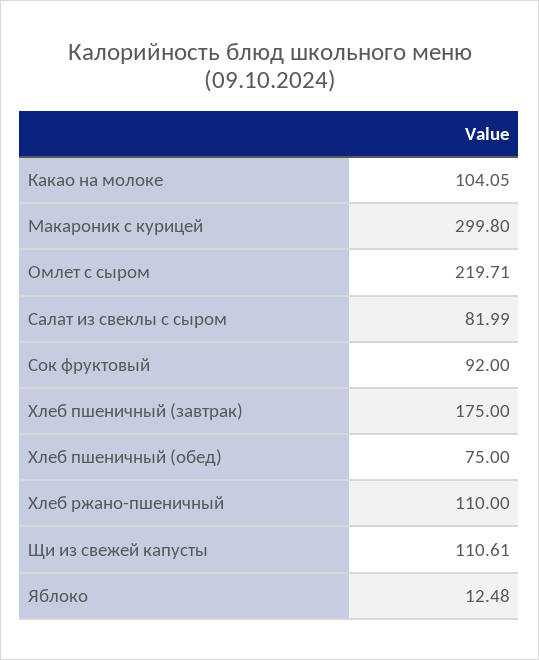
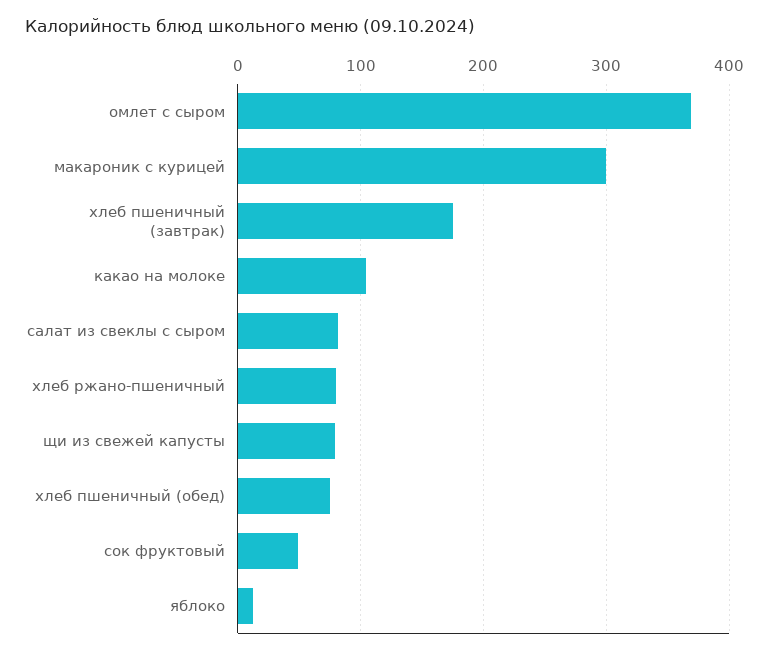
  {
    "Какао на молоке": 104.05,
    "Макароник с курицей": 299.8,
-   "Омлет с сыром": 219.71,
+   "Омлет с сыром": 370,
    "Салат из свеклы с сыром": 81.99,
-   "Сок фруктовый": 92,
+   "Сок фруктовый": 50,
    "Хлеб пшеничный (завтрак)": 175,
    "Хлеб пшеничный (обед)": 75,
-   "Хлеб ржано-пшеничный": 110,
+   "Хлеб ржано-пшеничный": 80,
-   "Щи из свежей капусты": 110.61,
+   "Щи из свежей капусты": 80,
    "Яблоко": 12.48
  }

